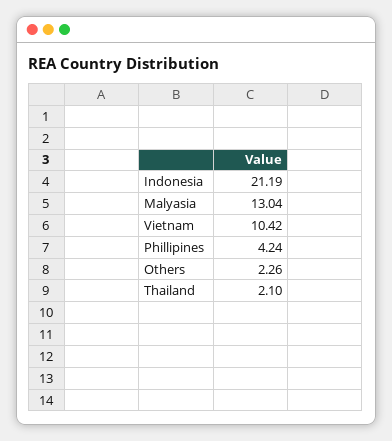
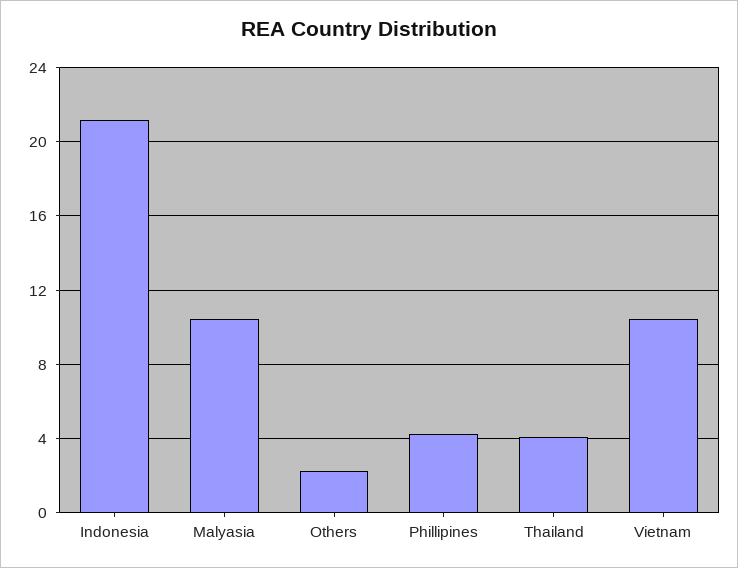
  {
    "Indonesia": 21.19,
-   "Malyasia": 13.04,
+   "Malyasia": 10.5,
    "Vietnam": 10.42,
    "Phillipines": 4.24,
    "Others": 2.26,
-   "Thailand": 2.1
+   "Thailand": 4
  }

